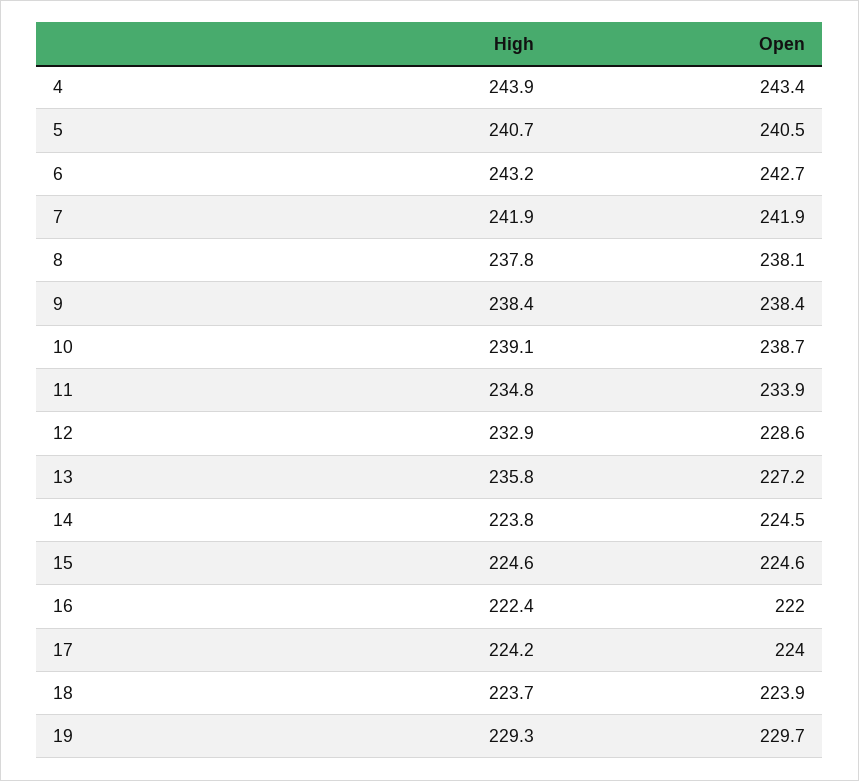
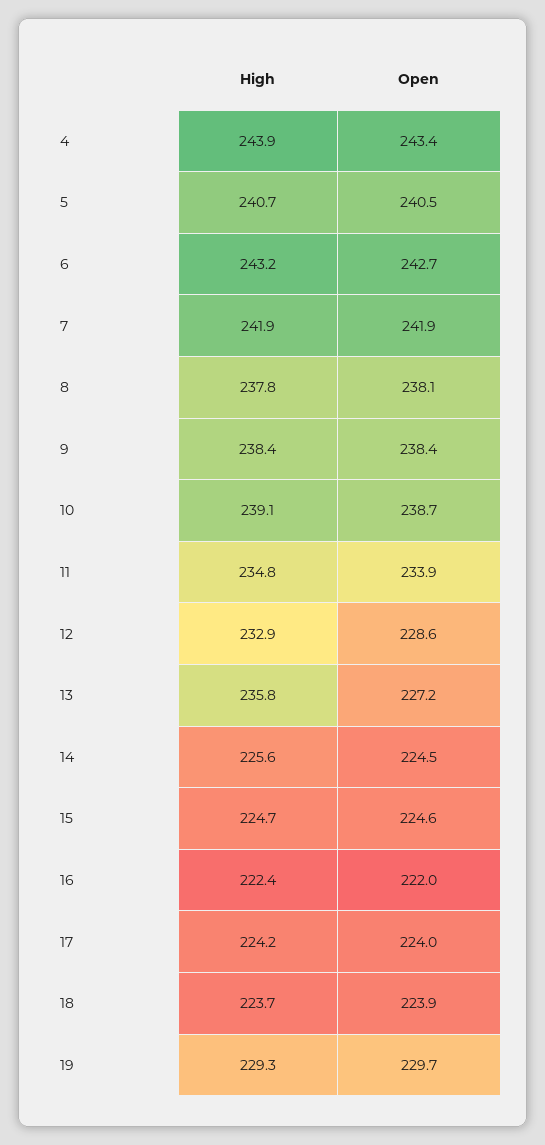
  {
    "High": {
      "4": 243.9,
      "5": 240.7,
      "6": 243.2,
      "7": 241.9,
      "8": 237.8,
      "9": 238.4,
      "10": 239.1,
      "11": 234.8,
      "12": 232.9,
      "13": 235.8,
-     "14": 223.8,
+     "14": 225.6,
-     "15": 224.6,
+     "15": 224.7,
      "16": 222.4,
      "17": 224.2,
      "18": 223.7,
      "19": 229.3
    },
    "Open": {
      "4": 243.4,
      "5": 240.5,
      "6": 242.7,
      "7": 241.9,
      "8": 238.1,
      "9": 238.4,
      "10": 238.7,
      "11": 233.9,
      "12": 228.6,
      "13": 227.2,
      "14": 224.5,
      "15": 224.6,
      "16": 222,
      "17": 224,
      "18": 223.9,
      "19": 229.7
    }
  }

